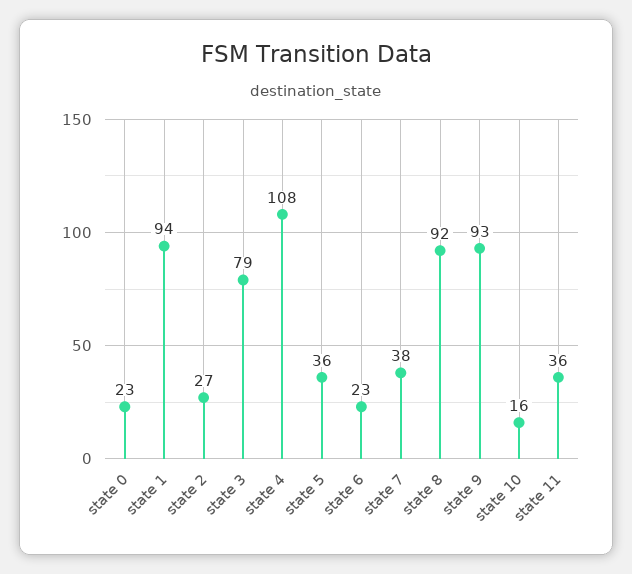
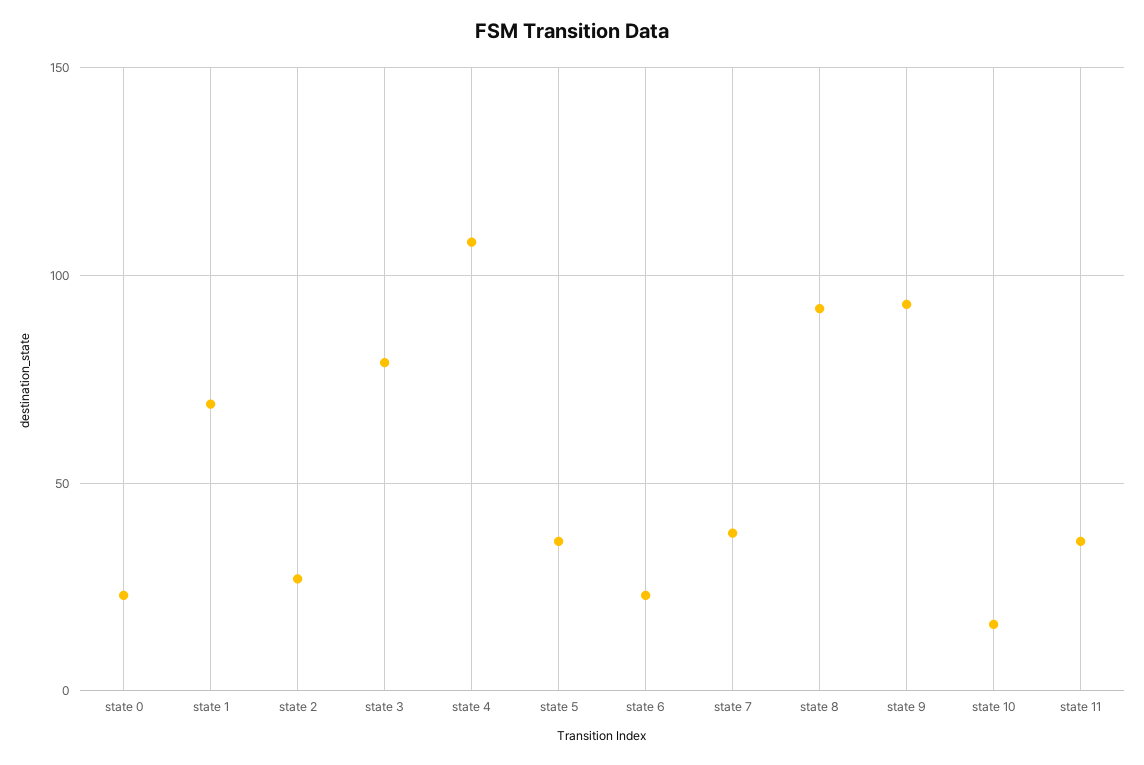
  {
    "state 0": 23,
-   "state 1": 94,
+   "state 1": 70,
    "state 2": 27,
    "state 3": 79,
    "state 4": 108,
    "state 5": 36,
    "state 6": 23,
    "state 7": 38,
    "state 8": 92,
    "state 9": 93,
    "state 10": 16,
    "state 11": 36
  }

